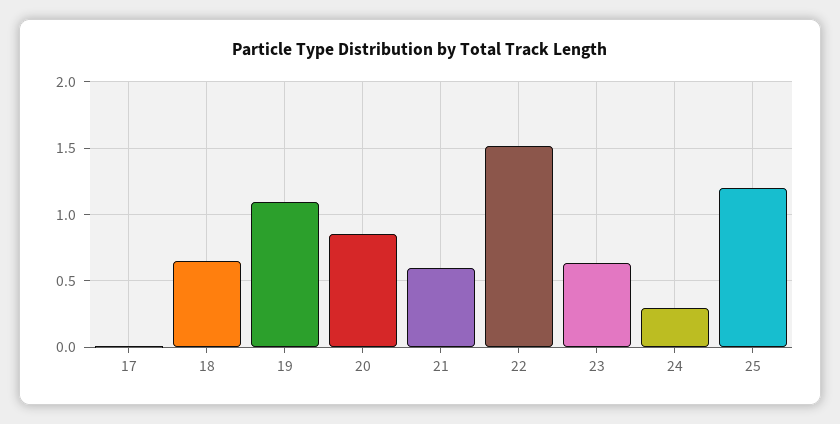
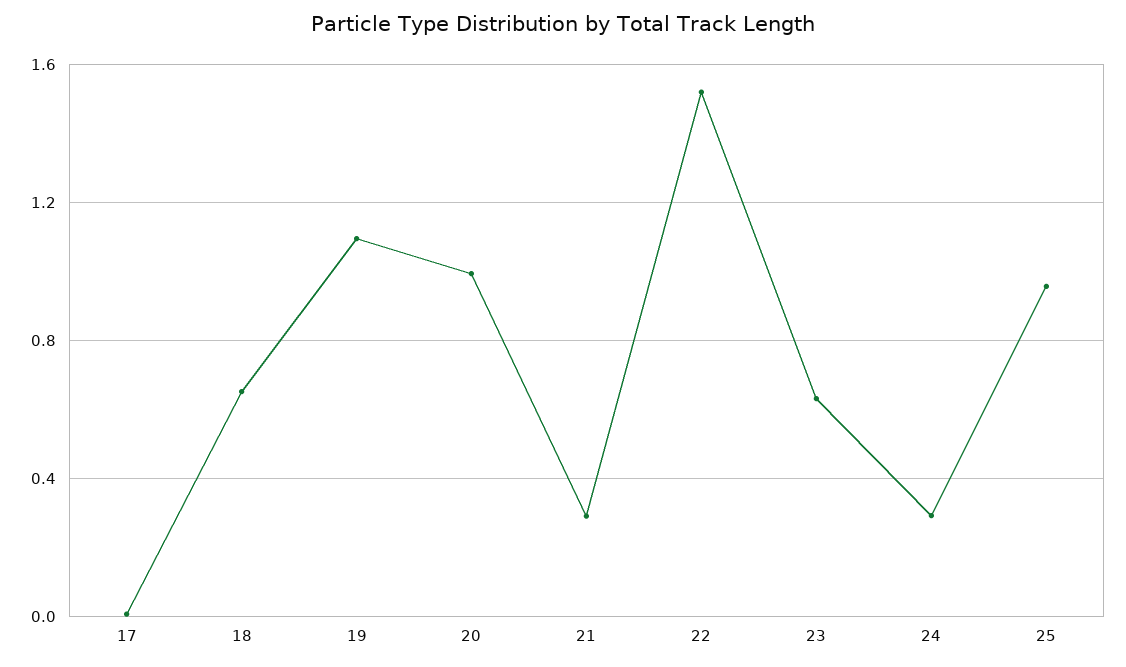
  {
    "17": 0,
    "18": 0.65,
    "19": 1.1,
-   "20": 0.85,
+   "20": 1,
-   "21": 0.6,
+   "21": 0.3,
    "22": 1.5,
    "23": 0.65,
    "24": 0.3,
-   "25": 1.2
+   "25": 0.95
  }

